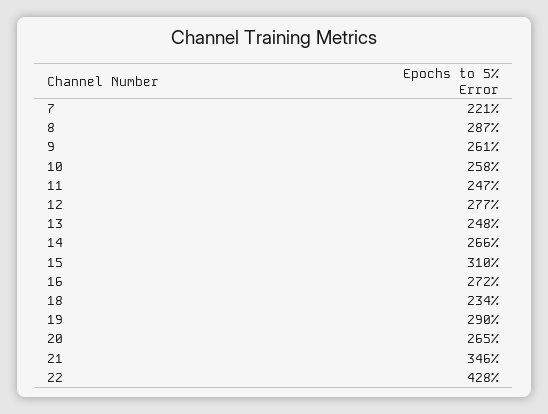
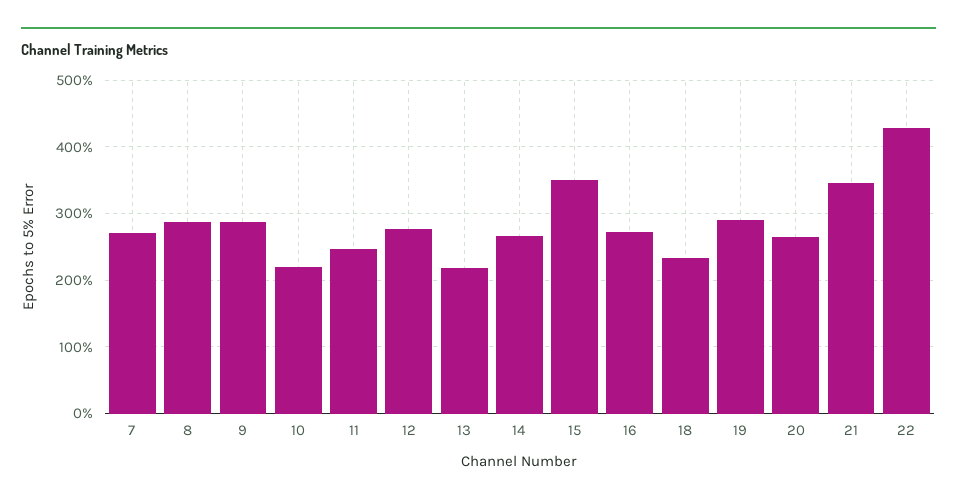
  {
-   "7": 221,
+   "7": 270,
    "8": 287,
-   "9": 261,
+   "9": 290,
-   "10": 258,
+   "10": 220,
    "11": 247,
    "12": 277,
-   "13": 248,
+   "13": 220,
    "14": 266,
-   "15": 310,
+   "15": 350,
    "16": 272,
    "18": 234,
    "19": 290,
    "20": 265,
    "21": 346,
    "22": 428
  }

